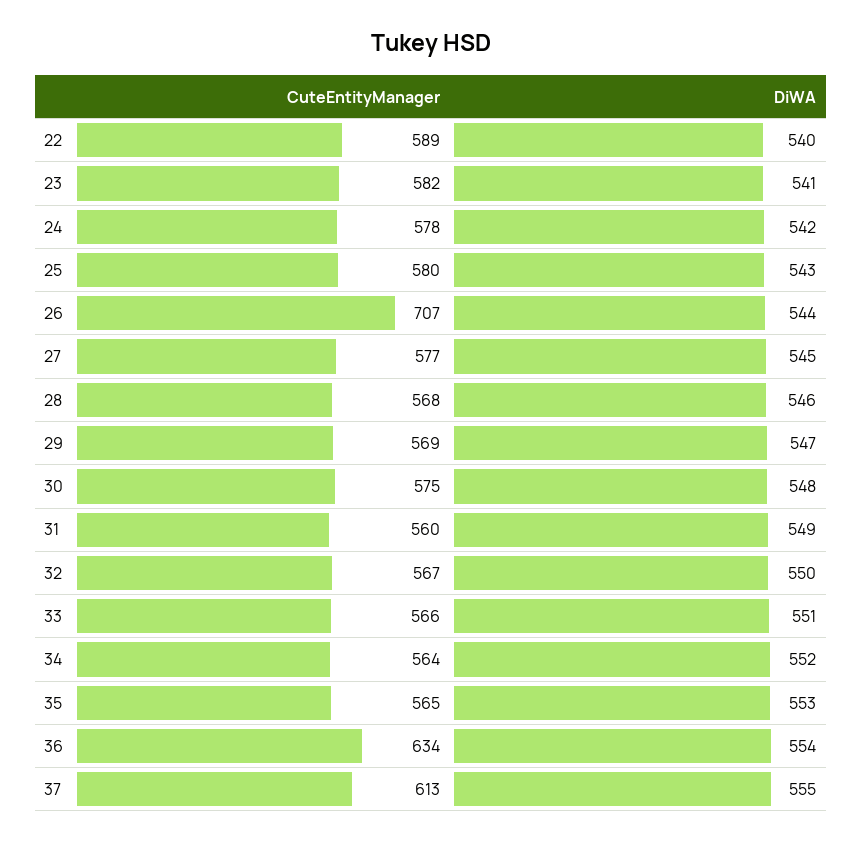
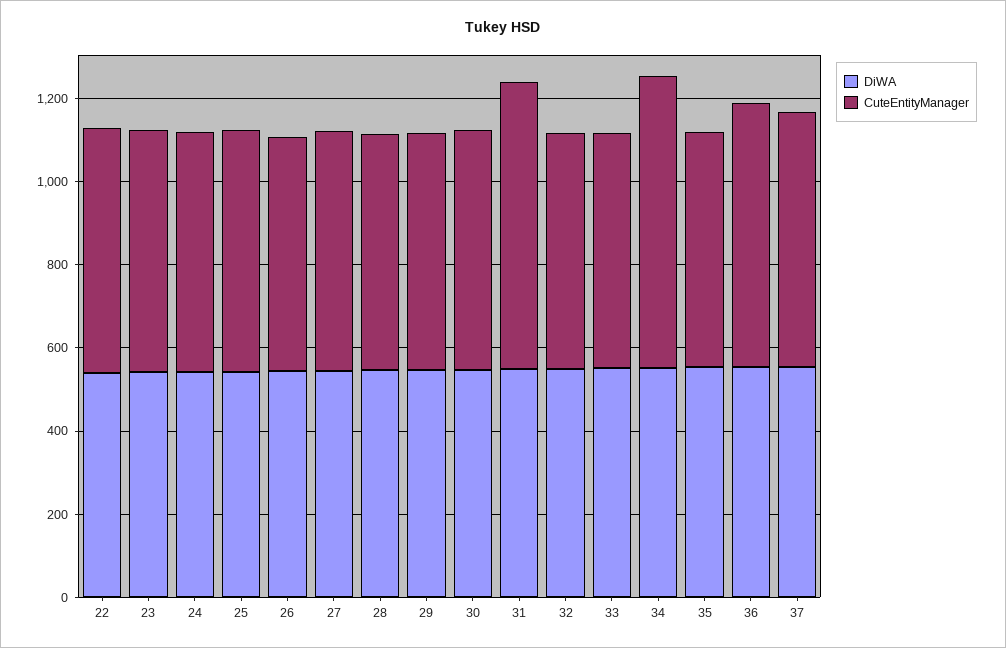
  {
    "CuteEntityManager": {
      "22": 589,
      "23": 582,
      "24": 578,
      "25": 580,
-     "26": 707,
+     "26": 550,
      "27": 577,
      "28": 568,
      "29": 569,
      "30": 575,
-     "31": 560,
+     "31": 700,
      "32": 567,
      "33": 566,
-     "34": 564,
+     "34": 700,
      "35": 565,
      "36": 634,
      "37": 613
    },
    "DiWA": {
      "22": 540,
      "23": 541,
      "24": 542,
      "25": 543,
      "26": 544,
      "27": 545,
      "28": 546,
      "29": 547,
      "30": 548,
      "31": 549,
      "32": 550,
      "33": 551,
      "34": 552,
      "35": 553,
      "36": 554,
      "37": 555
    }
  }

